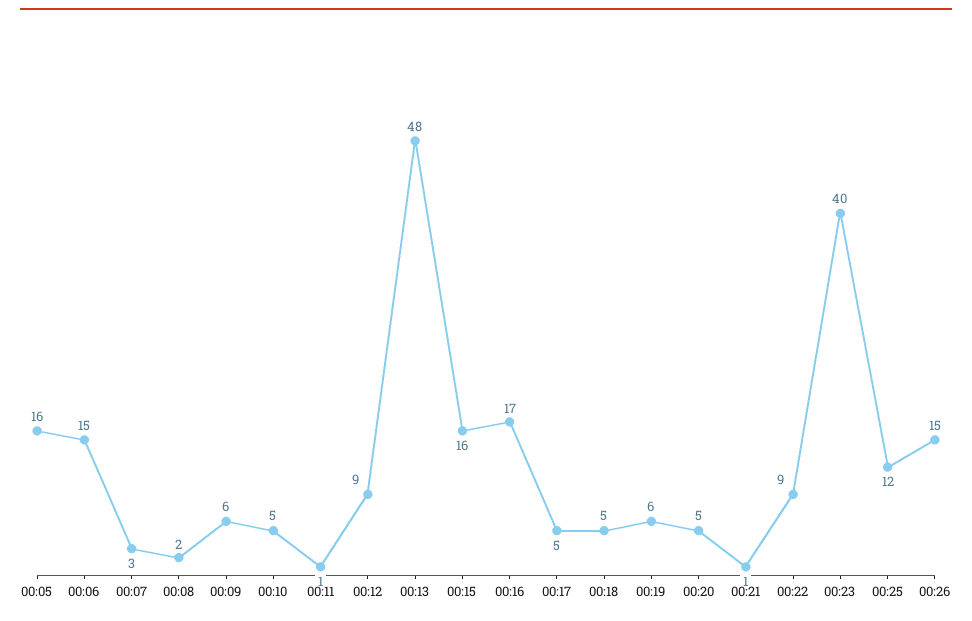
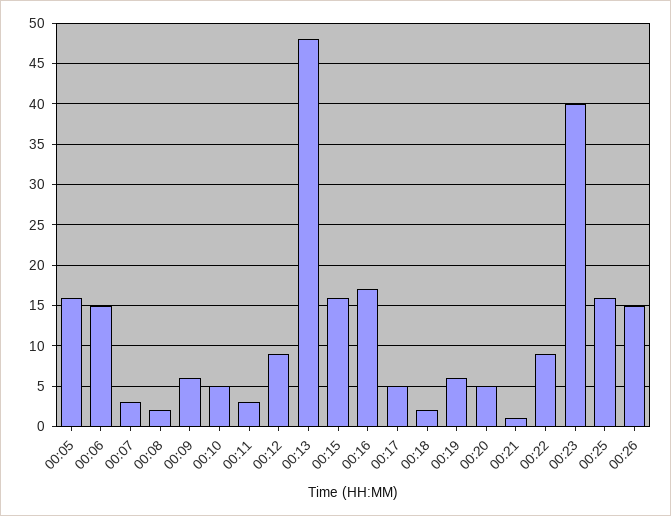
  {
    "00:05": 16,
    "00:06": 15,
    "00:07": 3,
    "00:08": 2,
    "00:09": 6,
    "00:10": 5,
-   "00:11": 1,
+   "00:11": 3,
    "00:12": 9,
    "00:13": 48,
    "00:15": 16,
    "00:16": 17,
    "00:17": 5,
-   "00:18": 5,
+   "00:18": 2,
    "00:19": 6,
    "00:20": 5,
    "00:21": 1,
    "00:22": 9,
    "00:23": 40,
-   "00:25": 12,
+   "00:25": 16,
    "00:26": 15
  }

